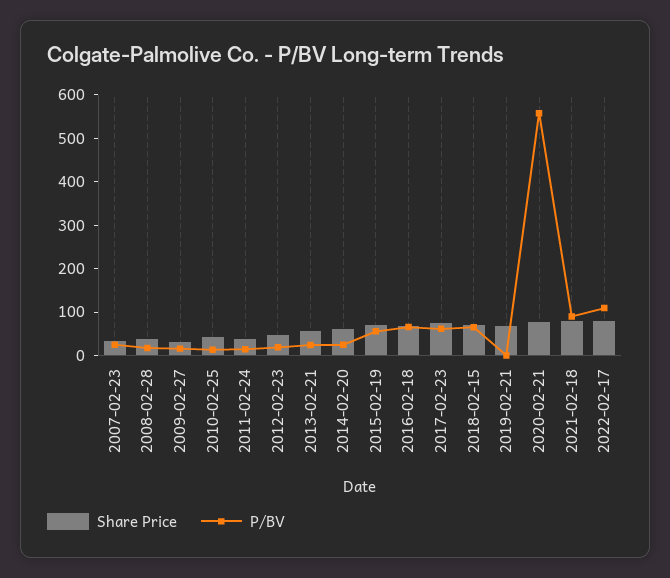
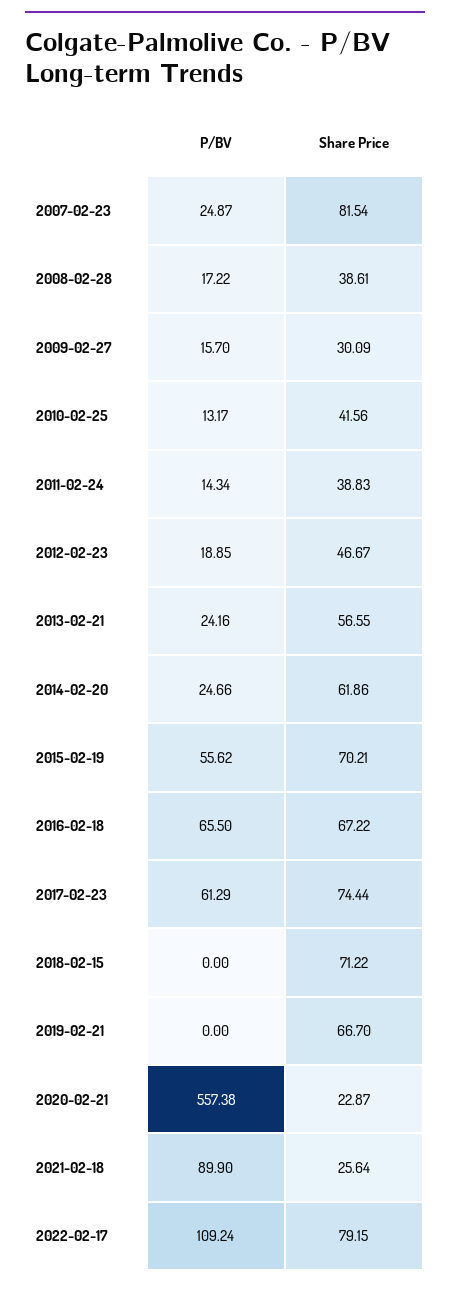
  {
    "Share Price": {
-     "2007-02-23": 40,
+     "2007-02-23": 81.54,
      "2008-02-28": 38.61,
      "2009-02-27": 30.09,
      "2010-02-25": 41.56,
      "2011-02-24": 38.83,
      "2012-02-23": 46.67,
      "2013-02-21": 56.55,
      "2014-02-20": 61.86,
      "2015-02-19": 70.21,
      "2016-02-18": 67.22,
      "2017-02-23": 74.44,
      "2018-02-15": 71.22,
      "2019-02-21": 66.7,
-     "2020-02-21": 80,
+     "2020-02-21": 22.87,
-     "2021-02-18": 80,
+     "2021-02-18": 25.64,
      "2022-02-17": 79.15
    },
    "P/BV": {
      "2007-02-23": 24.87,
      "2008-02-28": 17.22,
      "2009-02-27": 15.7,
      "2010-02-25": 13.17,
      "2011-02-24": 14.34,
      "2012-02-23": 18.85,
      "2013-02-21": 24.16,
      "2014-02-20": 24.66,
      "2015-02-19": 55.62,
      "2016-02-18": 65.5,
      "2017-02-23": 61.29,
-     "2018-02-15": 60,
+     "2018-02-15": 0,
      "2019-02-21": 0,
      "2020-02-21": 557.38,
      "2021-02-18": 89.9,
      "2022-02-17": 109.24
    }
  }

